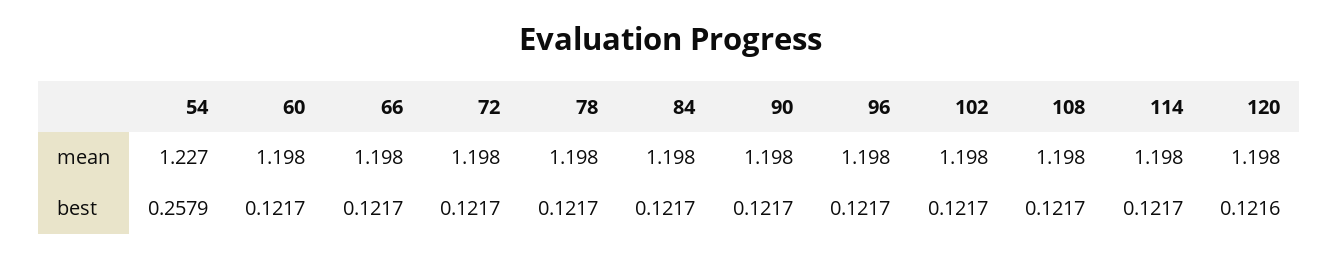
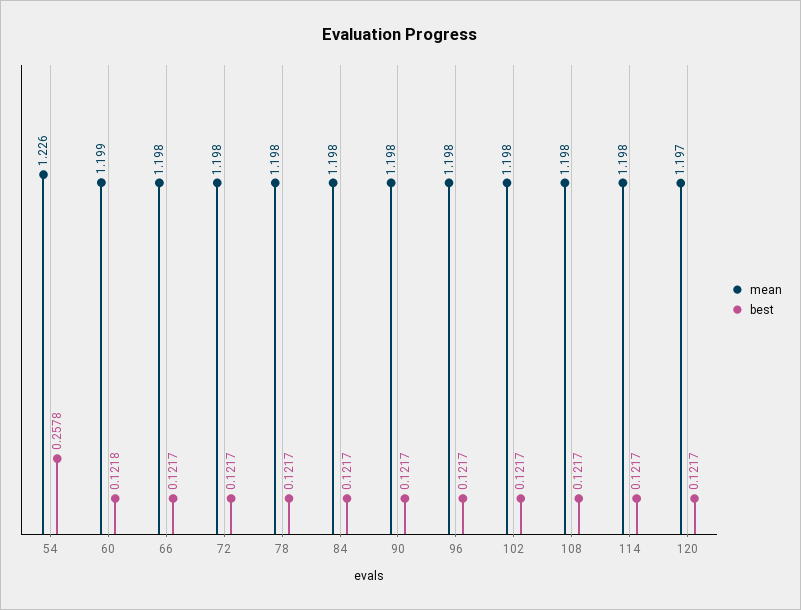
  {
    "mean": {
-     "54": 1.227,
+     "54": 1.226,
-     "60": 1.198,
+     "60": 1.199,
      "66": 1.198,
      "72": 1.198,
      "78": 1.198,
      "84": 1.198,
      "90": 1.198,
      "96": 1.198,
      "102": 1.198,
      "108": 1.198,
      "114": 1.198,
-     "120": 1.198
+     "120": 1.197
    },
    "best": {
-     "54": 0.2579,
+     "54": 0.2578,
-     "60": 0.1217,
+     "60": 0.1218,
      "66": 0.1217,
      "72": 0.1217,
      "78": 0.1217,
      "84": 0.1217,
      "90": 0.1217,
      "96": 0.1217,
      "102": 0.1217,
      "108": 0.1217,
      "114": 0.1217,
-     "120": 0.1216
+     "120": 0.1217
    }
  }

